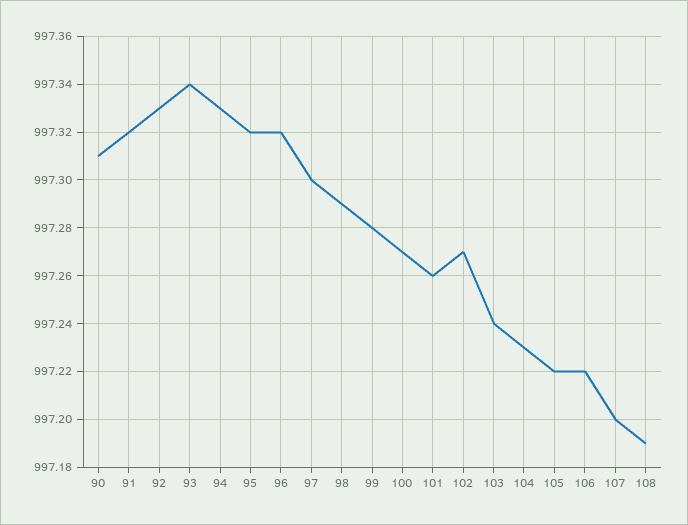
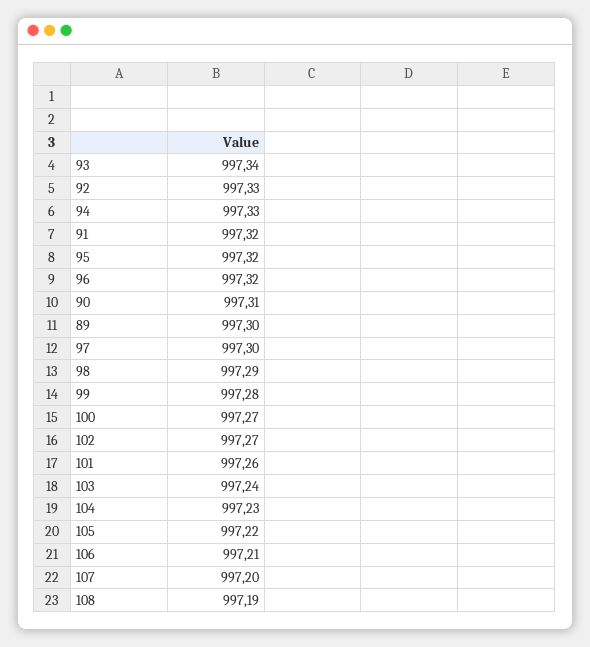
  {
    "90": 997.31,
    "91": 997.32,
    "92": 997.33,
    "93": 997.34,
    "94": 997.33,
    "95": 997.32,
    "96": 997.32,
    "97": 997.3,
    "98": 997.29,
    "99": 997.28,
    "100": 997.27,
    "101": 997.26,
    "102": 997.27,
    "103": 997.24,
    "104": 997.23,
    "105": 997.22,
-   "106": 997.22,
+   "106": 997.21,
    "107": 997.2,
-   "108": 997.19
+   "108": 997.19,
+   "89": 997.3
  }

